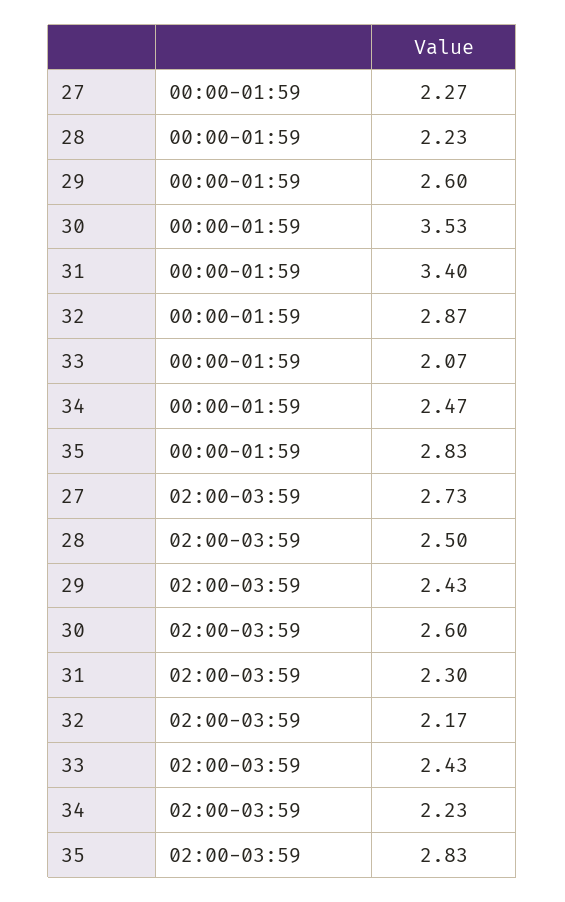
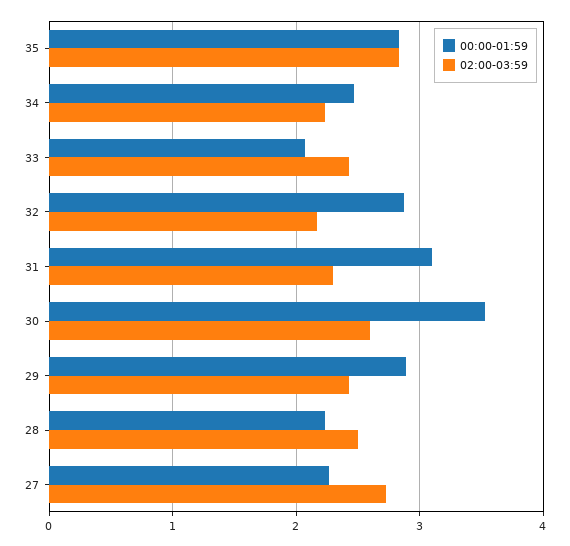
  {
    "00:00-01:59": {
      "27": 2.27,
      "28": 2.23,
-     "29": 2.6,
+     "29": 2.9,
      "30": 3.53,
-     "31": 3.4,
+     "31": 3.1,
      "32": 2.87,
      "33": 2.07,
      "34": 2.47,
      "35": 2.83
    },
    "02:00-03:59": {
      "27": 2.73,
      "28": 2.5,
      "29": 2.43,
      "30": 2.6,
      "31": 2.3,
      "32": 2.17,
      "33": 2.43,
      "34": 2.23,
      "35": 2.83
    }
  }

